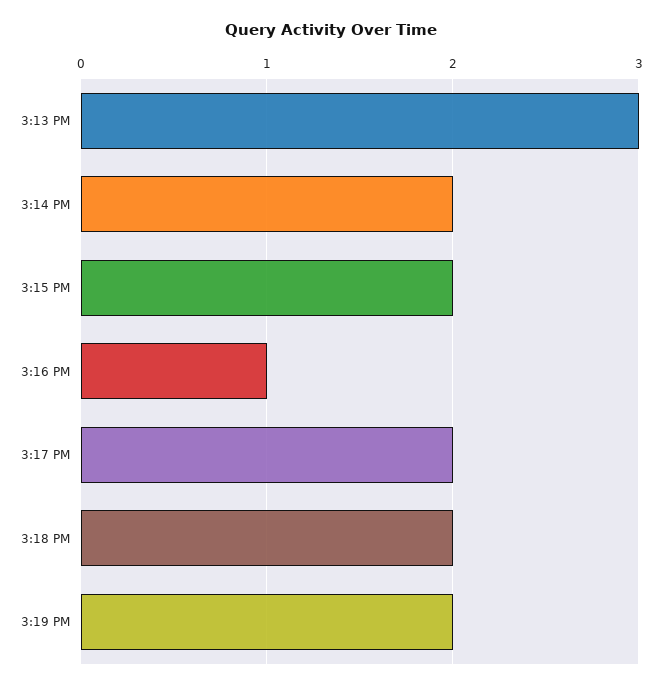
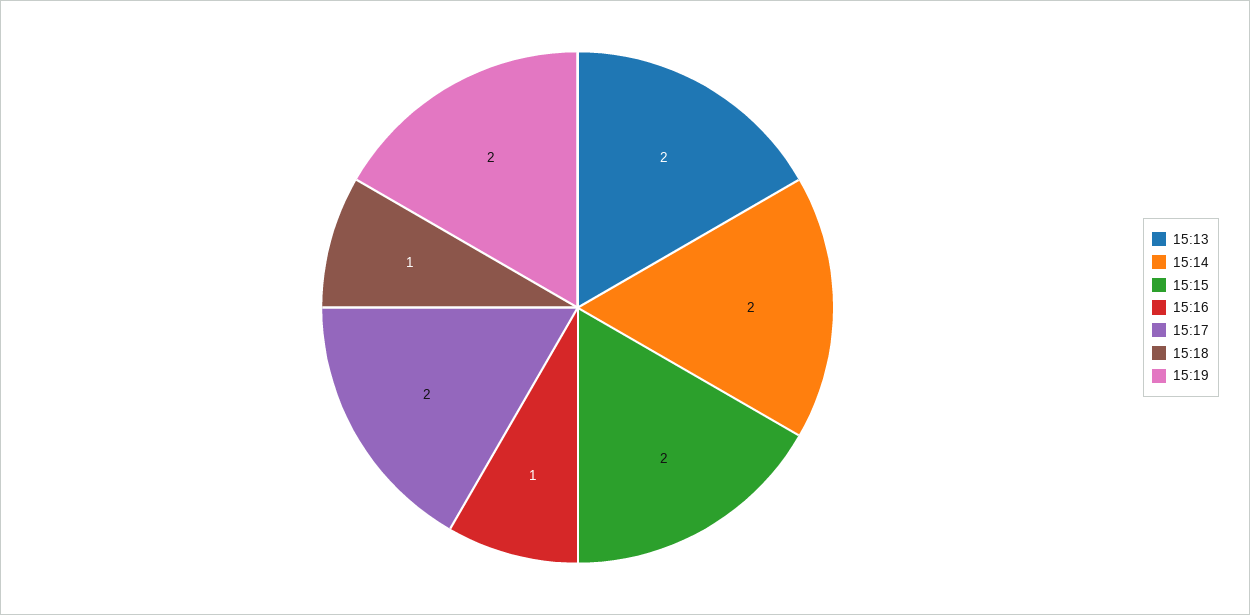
  {
-   "3:13 PM": 3,
+   "3:13 PM": 2,
    "3:14 PM": 2,
    "3:15 PM": 2,
    "3:16 PM": 1,
    "3:17 PM": 2,
-   "3:18 PM": 2,
+   "3:18 PM": 1,
    "3:19 PM": 2
  }

